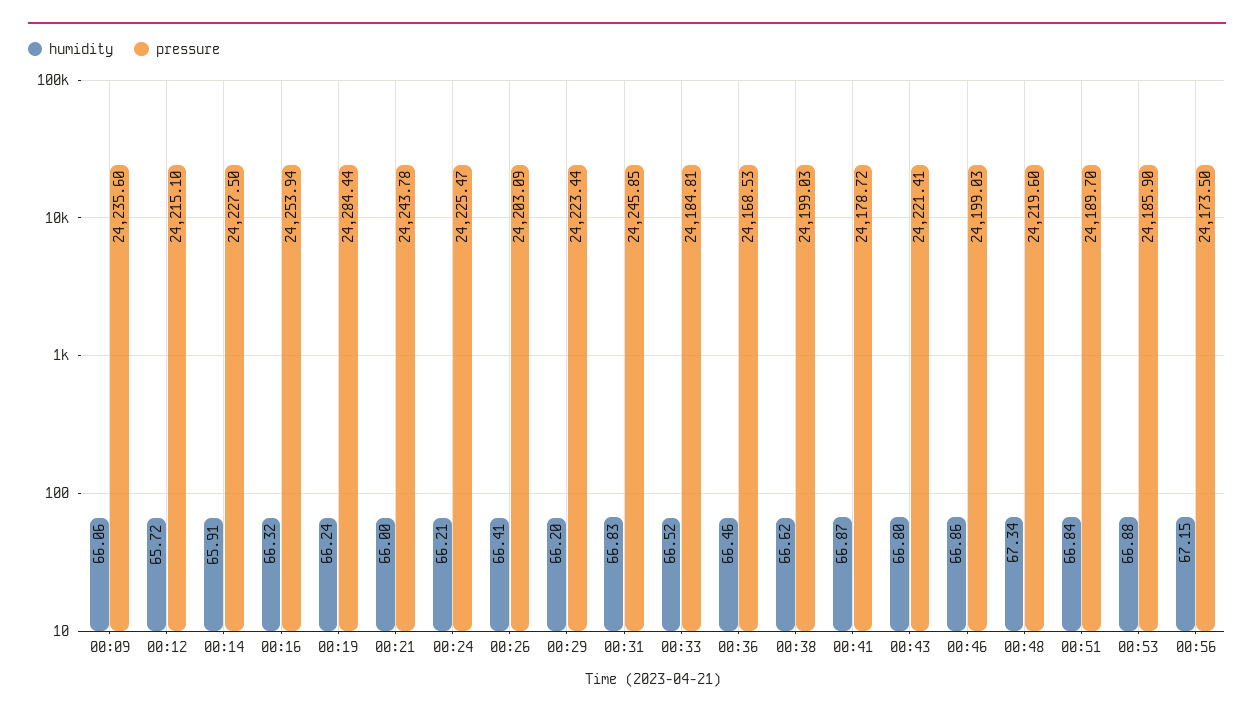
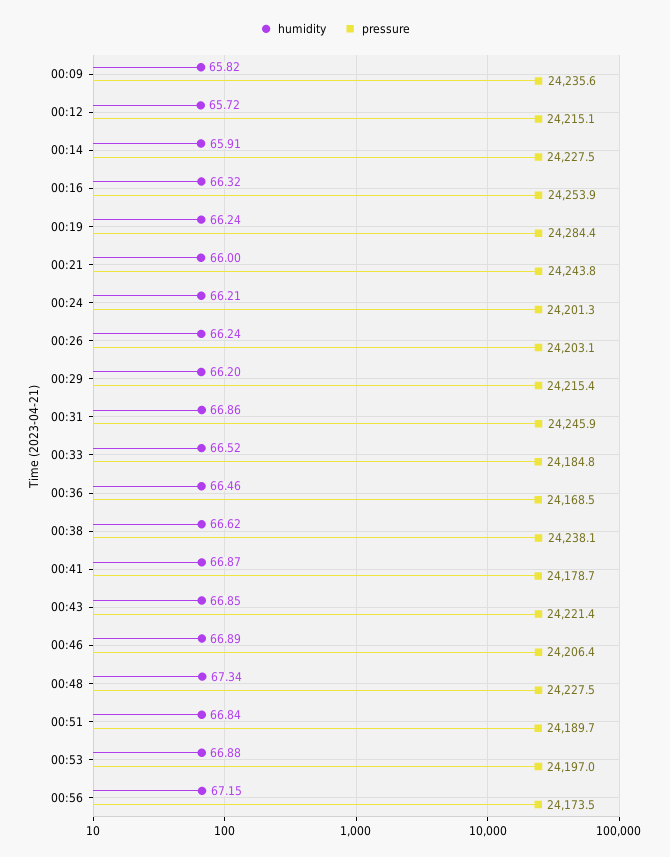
  {
    "humidity": {
-     "00:09": 66.06,
+     "00:09": 65.82,
      "00:12": 65.72,
      "00:14": 65.91,
      "00:16": 66.32,
      "00:19": 66.24,
      "00:21": 66,
      "00:24": 66.21,
-     "00:26": 66.41,
+     "00:26": 66.24,
      "00:29": 66.2,
-     "00:31": 66.83,
+     "00:31": 66.86,
      "00:33": 66.52,
      "00:36": 66.46,
      "00:38": 66.62,
      "00:41": 66.87,
-     "00:43": 66.8,
+     "00:43": 66.85,
-     "00:46": 66.86,
+     "00:46": 66.89,
      "00:48": 67.34,
      "00:51": 66.84,
      "00:53": 66.88,
      "00:56": 67.15
    },
    "pressure": {
      "00:09": 24235.6,
      "00:12": 24215.1,
      "00:14": 24227.5,
      "00:16": 24253.94,
      "00:19": 24284.44,
      "00:21": 24243.78,
-     "00:24": 24225.47,
+     "00:24": 24201.3,
      "00:26": 24203.09,
-     "00:29": 24223.44,
+     "00:29": 24215.4,
      "00:31": 24245.85,
      "00:33": 24184.81,
      "00:36": 24168.53,
-     "00:38": 24199.03,
+     "00:38": 24238.1,
      "00:41": 24178.72,
      "00:43": 24221.41,
-     "00:46": 24199.03,
+     "00:46": 24206.4,
-     "00:48": 24219.6,
+     "00:48": 24227.5,
      "00:51": 24189.7,
-     "00:53": 24185.9,
+     "00:53": 24197,
      "00:56": 24173.5
    }
  }

